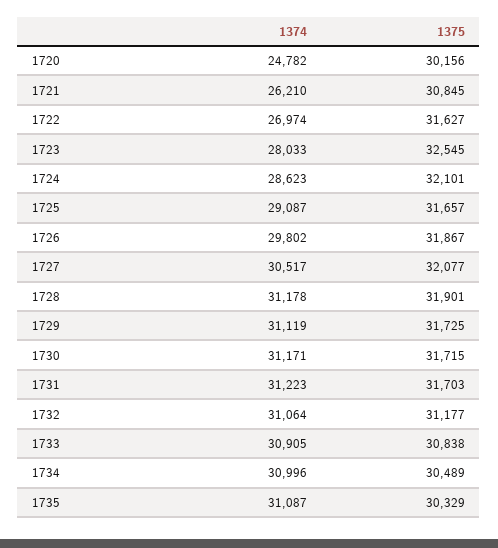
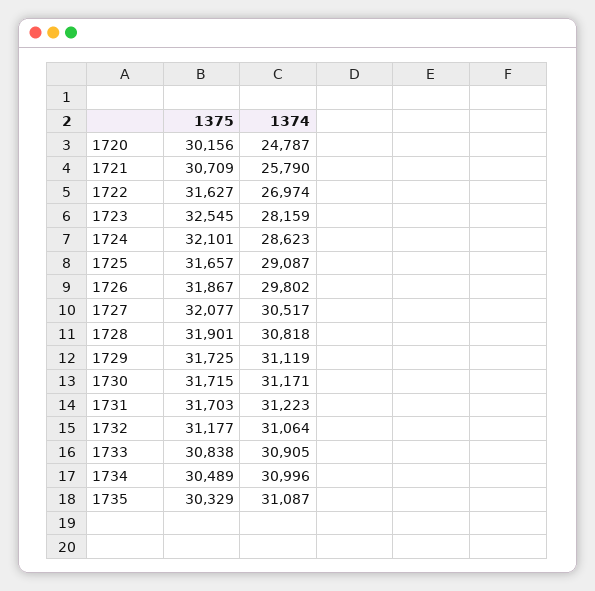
  {
    "1374": {
-     "1720": 24782,
+     "1720": 24787,
-     "1721": 26210,
+     "1721": 25790,
      "1722": 26974,
-     "1723": 28033,
+     "1723": 28159,
      "1724": 28623,
      "1725": 29087,
      "1726": 29802,
      "1727": 30517,
-     "1728": 31178,
+     "1728": 30818,
      "1729": 31119,
      "1730": 31171,
      "1731": 31223,
      "1732": 31064,
      "1733": 30905,
      "1734": 30996,
      "1735": 31087
    },
    "1375": {
      "1720": 30156,
-     "1721": 30845,
+     "1721": 30709,
      "1722": 31627,
      "1723": 32545,
      "1724": 32101,
      "1725": 31657,
      "1726": 31867,
      "1727": 32077,
      "1728": 31901,
      "1729": 31725,
      "1730": 31715,
      "1731": 31703,
      "1732": 31177,
      "1733": 30838,
      "1734": 30489,
      "1735": 30329
    }
  }

